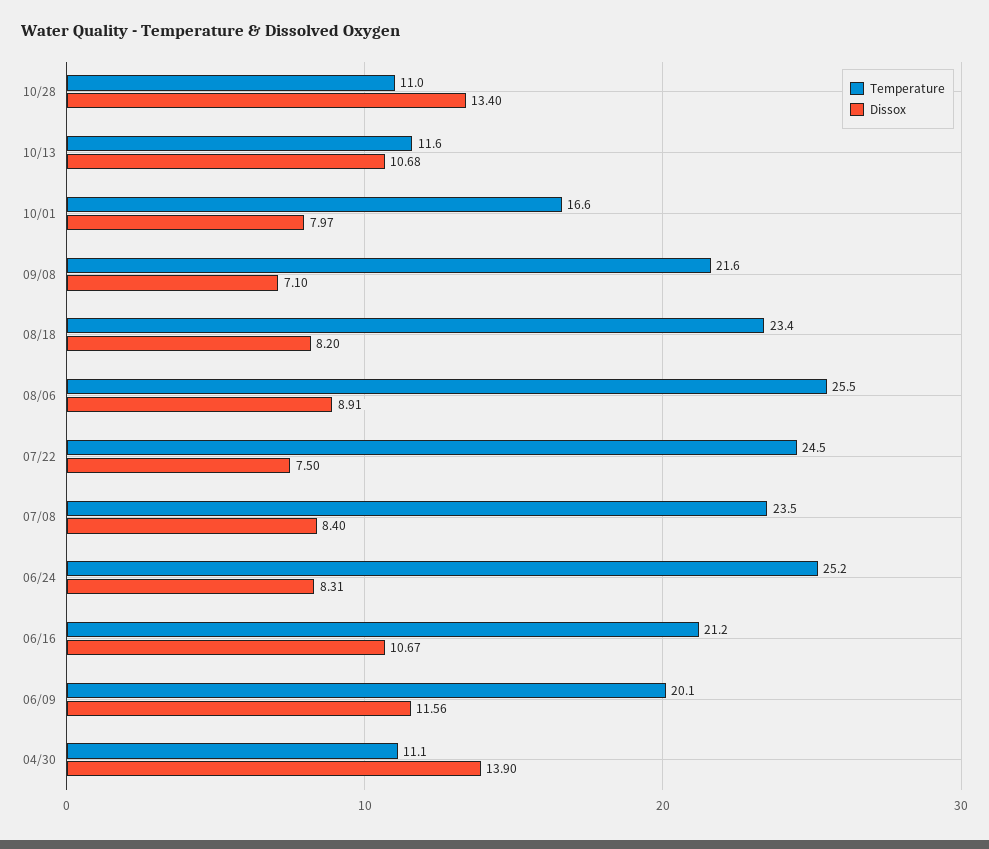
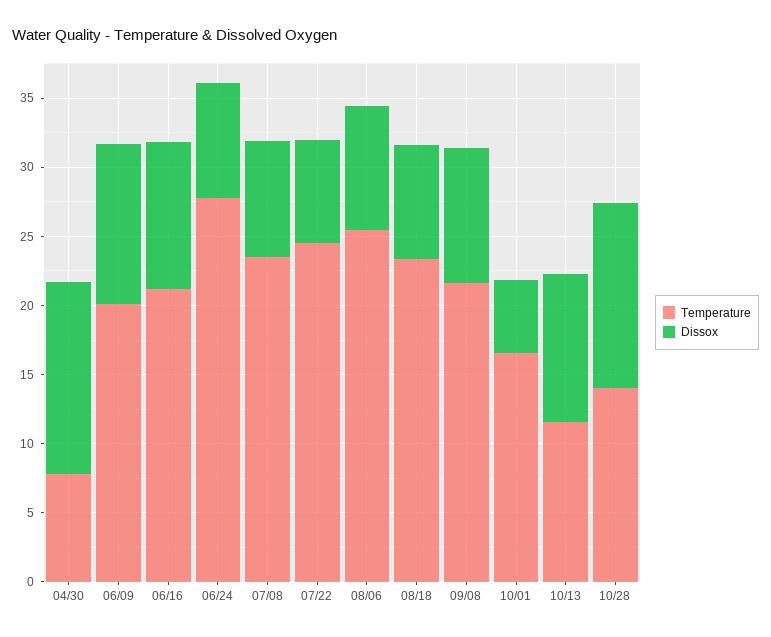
  {
    "Temperature": {
-     "10/28": 11,
+     "10/28": 14,
      "10/13": 11.6,
      "10/01": 16.6,
      "09/08": 21.6,
      "08/18": 23.4,
      "08/06": 25.5,
      "07/22": 24.5,
      "07/08": 23.5,
-     "06/24": 25.2,
+     "06/24": 28,
      "06/16": 21.2,
      "06/09": 20.1,
-     "04/30": 11.1
+     "04/30": 8
    },
    "Dissox": {
      "10/28": 13.4,
      "10/13": 10.68,
-     "10/01": 7.97,
+     "10/01": 5,
-     "09/08": 7.1,
+     "09/08": 10,
      "08/18": 8.2,
      "08/06": 8.91,
      "07/22": 7.5,
      "07/08": 8.4,
      "06/24": 8.31,
      "06/16": 10.67,
      "06/09": 11.56,
      "04/30": 13.9
    }
  }

